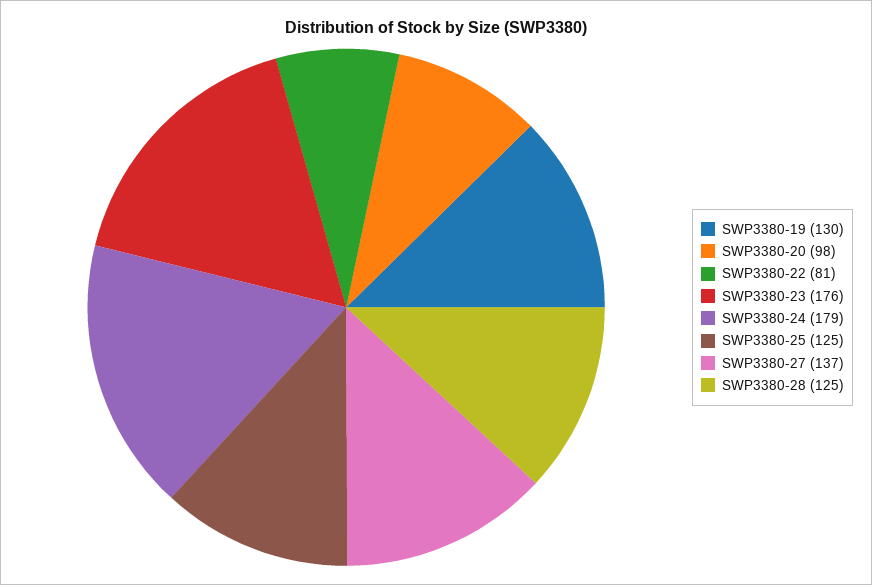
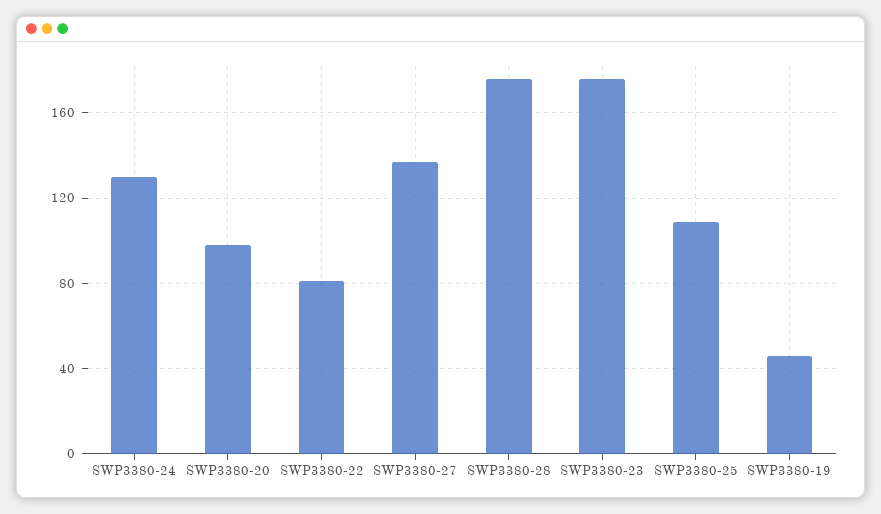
  {
-   "SWP3380-19": 130,
+   "SWP3380-19": 45,
    "SWP3380-20": 98,
    "SWP3380-22": 81,
    "SWP3380-23": 176,
-   "SWP3380-24": 179,
+   "SWP3380-24": 130,
-   "SWP3380-25": 125,
+   "SWP3380-25": 110,
    "SWP3380-27": 137,
-   "SWP3380-28": 125
+   "SWP3380-28": 175
  }

